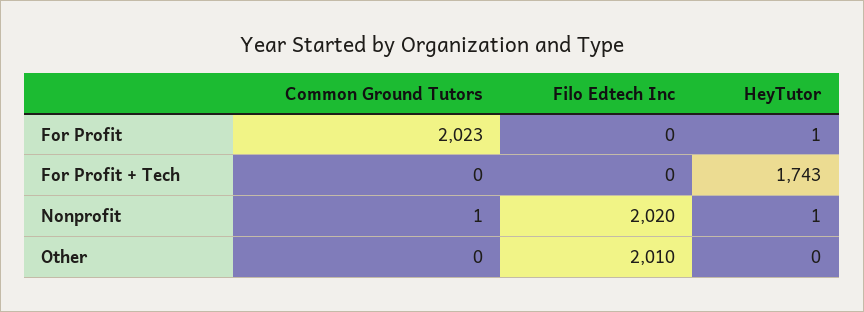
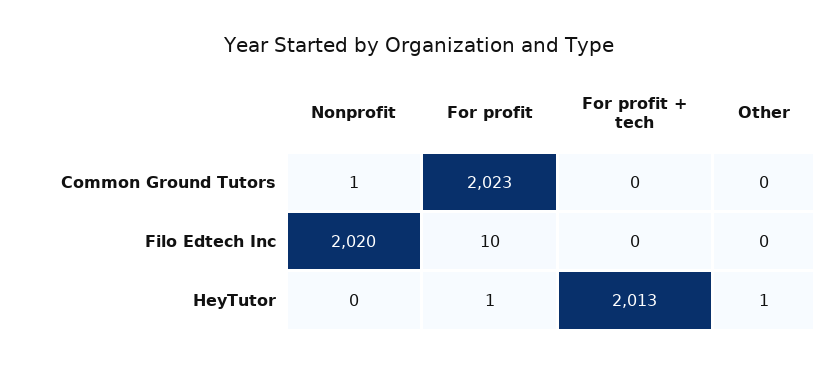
  {
    "Common Ground Tutors": {
      "For Profit": 2023,
      "For Profit + Tech": 0,
      "Nonprofit": 1,
      "Other": 0
    },
    "Filo Edtech Inc": {
-     "For Profit": 0,
+     "For Profit": 10,
      "For Profit + Tech": 0,
      "Nonprofit": 2020,
-     "Other": 2010
+     "Other": 0
    },
    "HeyTutor": {
      "For Profit": 1,
-     "For Profit + Tech": 1743,
+     "For Profit + Tech": 2013,
-     "Nonprofit": 1,
+     "Nonprofit": 0,
-     "Other": 0
+     "Other": 1
    }
  }

